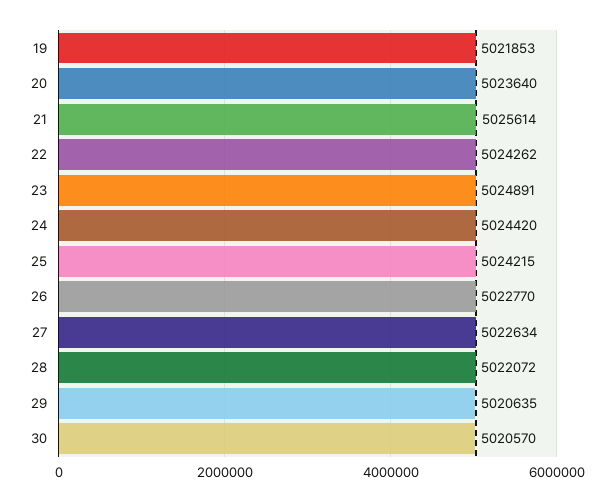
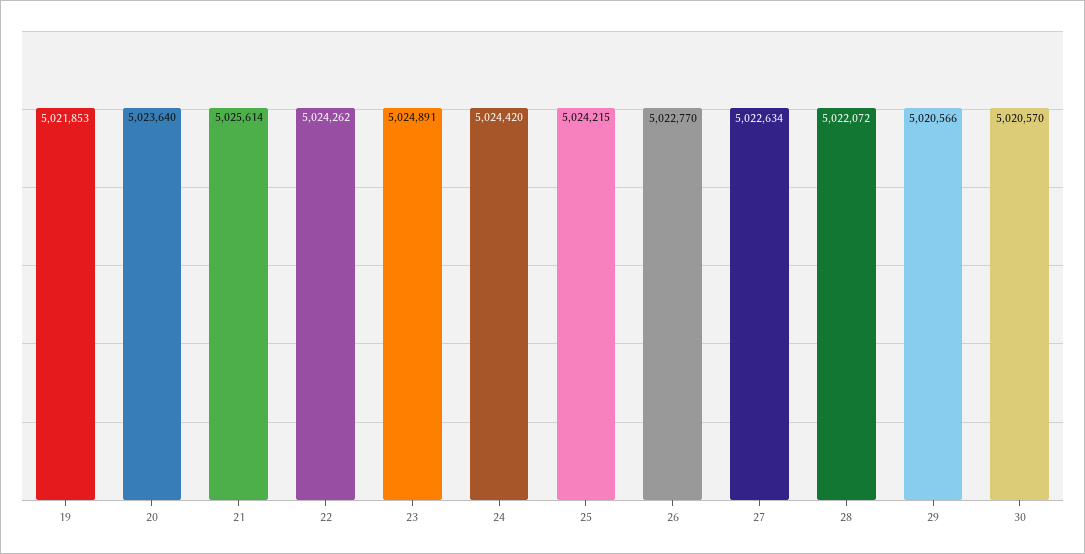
  {
    "19": 5021853,
    "20": 5023640,
    "21": 5025614,
    "22": 5024262,
    "23": 5024891,
    "24": 5024420,
    "25": 5024215,
    "26": 5022770,
    "27": 5022634,
    "28": 5022072,
-   "29": 5020635,
+   "29": 5020566,
    "30": 5020570
  }

